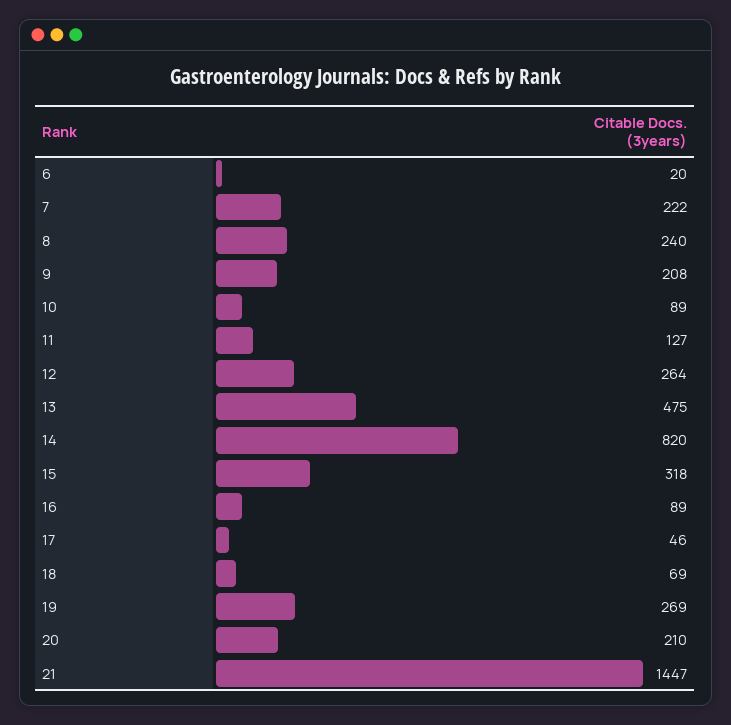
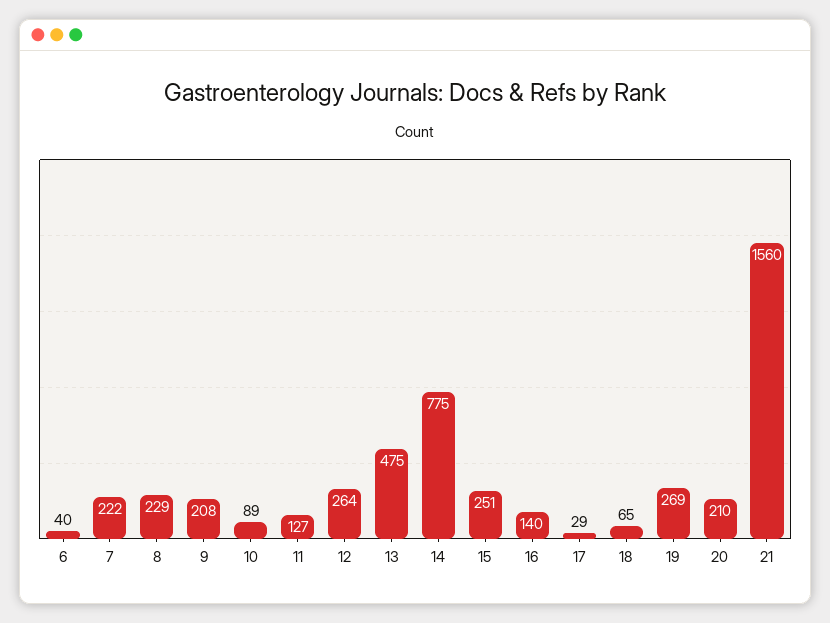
  {
-   "6": 20,
+   "6": 40,
    "7": 222,
-   "8": 240,
+   "8": 229,
    "9": 208,
    "10": 89,
    "11": 127,
    "12": 264,
    "13": 475,
-   "14": 820,
+   "14": 775,
-   "15": 318,
+   "15": 251,
-   "16": 89,
+   "16": 140,
-   "17": 46,
+   "17": 29,
-   "18": 69,
+   "18": 65,
    "19": 269,
    "20": 210,
-   "21": 1447
+   "21": 1560
  }

